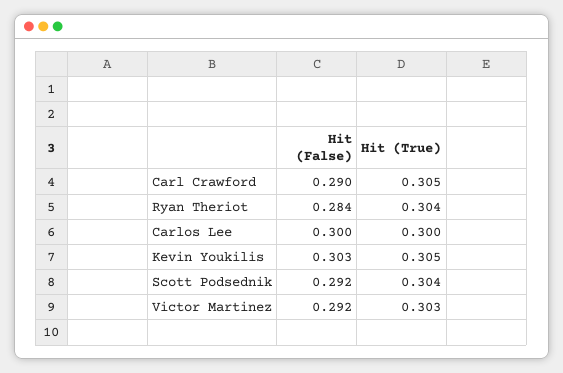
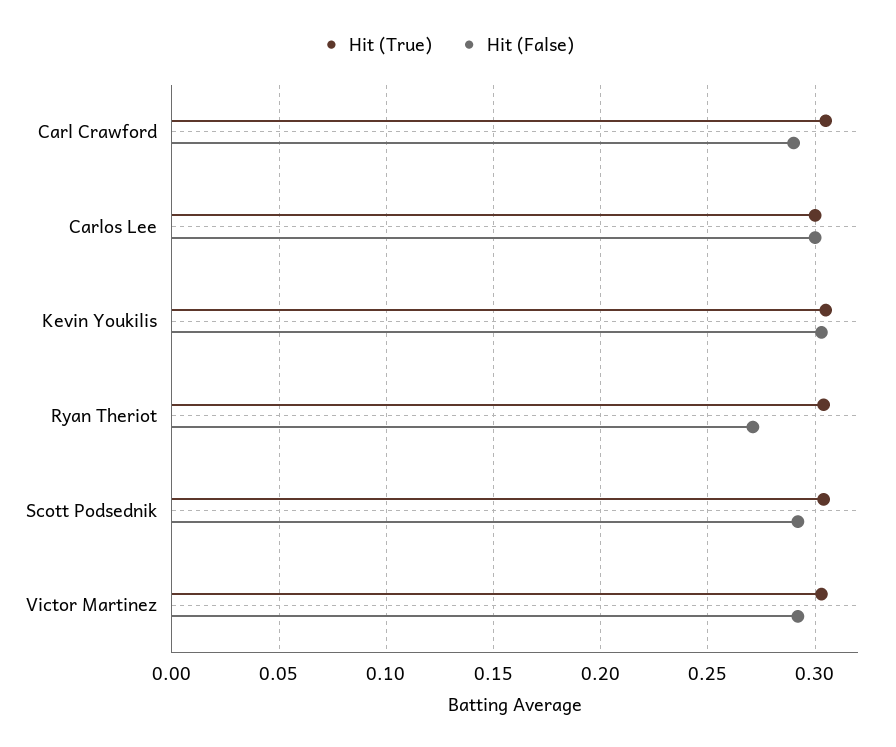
  {
    "Hit (False)": {
      "Carl Crawford": 0.29,
-     "Ryan Theriot": 0.284,
+     "Ryan Theriot": 0.27,
      "Carlos Lee": 0.3,
      "Kevin Youkilis": 0.303,
      "Scott Podsednik": 0.292,
      "Victor Martinez": 0.292
    },
    "Hit (True)": {
      "Carl Crawford": 0.305,
      "Ryan Theriot": 0.304,
      "Carlos Lee": 0.3,
      "Kevin Youkilis": 0.305,
      "Scott Podsednik": 0.304,
      "Victor Martinez": 0.303
    }
  }

